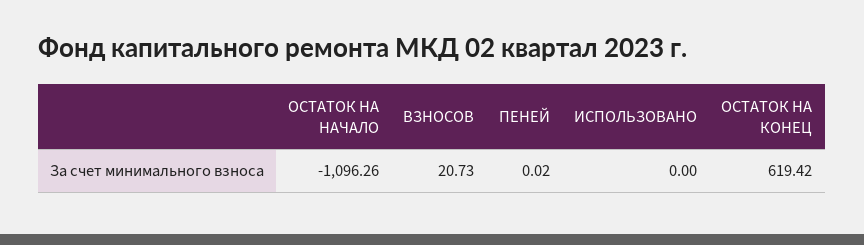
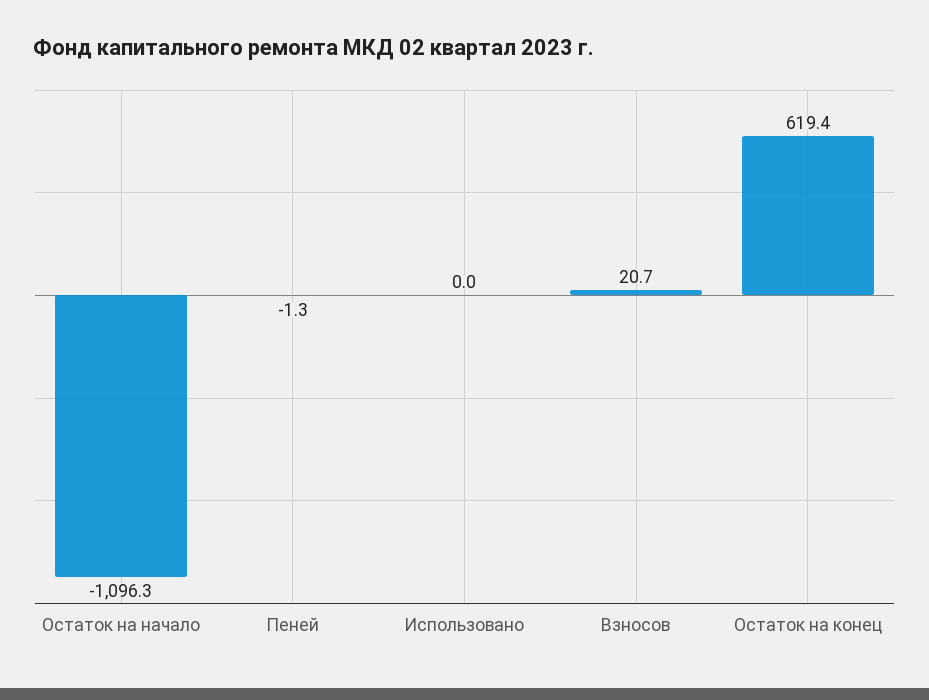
  {
    "ОСТАТОК НА НАЧАЛО": -1096.26,
    "ВЗНОСОВ": 20.73,
-   "ПЕНЕЙ": 0.02,
+   "ПЕНЕЙ": -1.3,
    "ИСПОЛЬЗОВАНО": 0,
    "ОСТАТОК НА КОНЕЦ": 619.42
  }

